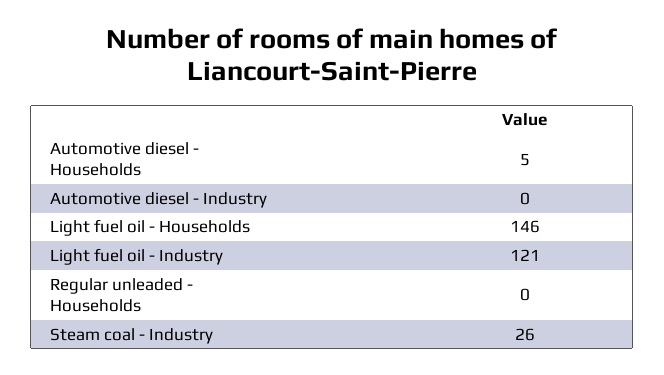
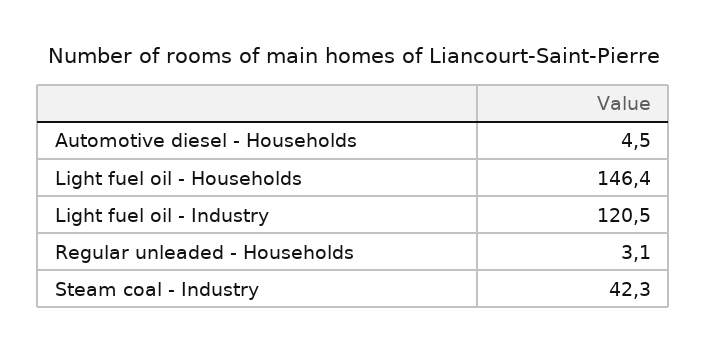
  {
    "Automotive diesel - Households": 4.5,
-   "Automotive diesel - Industry": 0,
    "Light fuel oil - Households": 146.4,
    "Light fuel oil - Industry": 120.5,
-   "Regular unleaded - Households": 0,
+   "Regular unleaded - Households": 3.1,
-   "Steam coal - Industry": 26
+   "Steam coal - Industry": 42.3
  }

